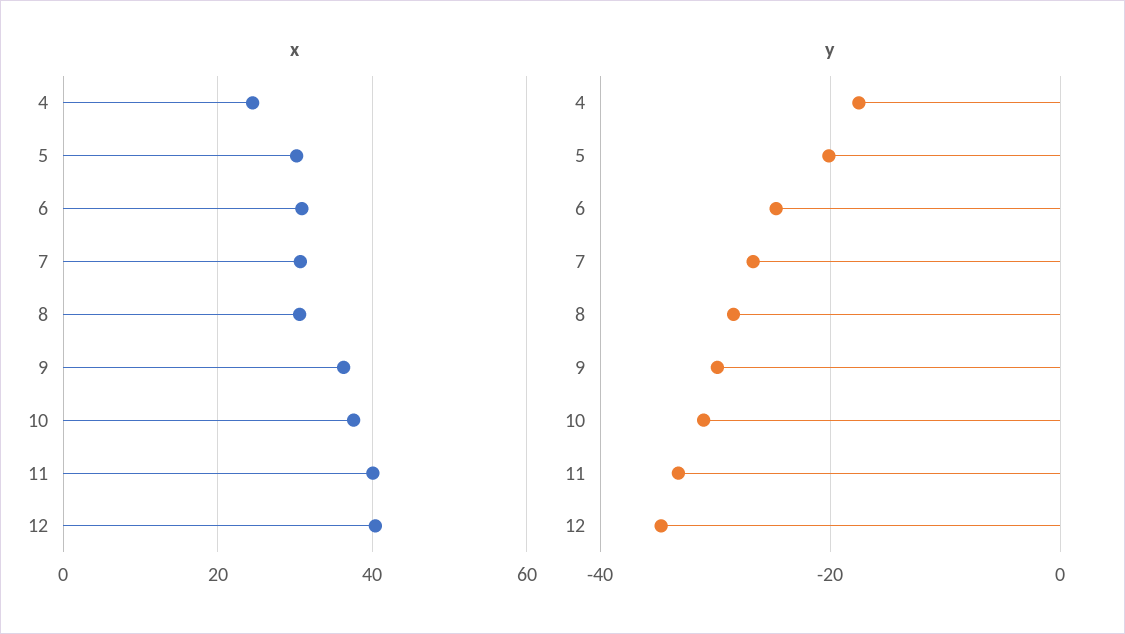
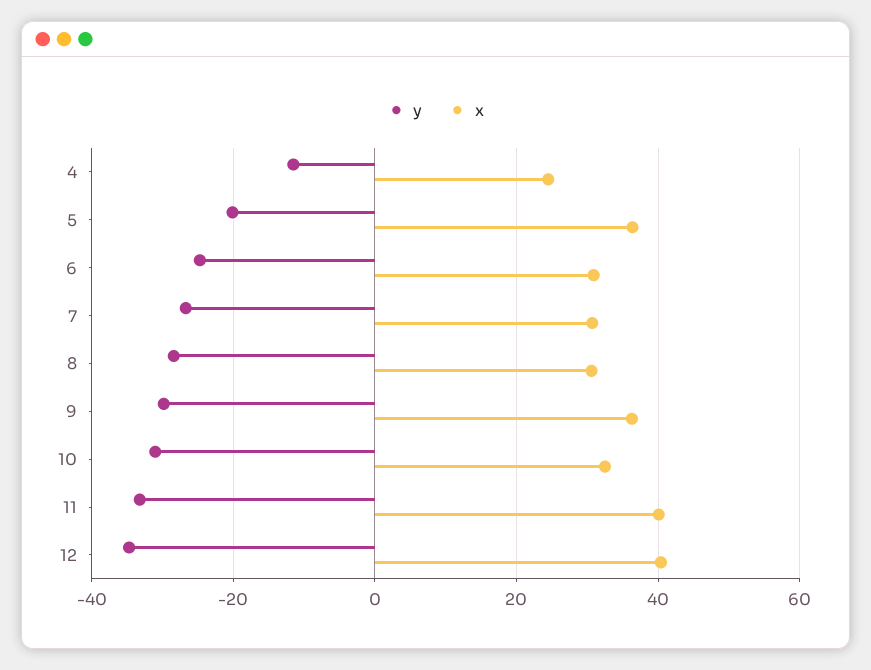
  {
    "x": {
      "4": 24,
-     "5": 30,
+     "5": 36,
      "6": 30,
      "7": 30,
      "8": 30,
      "9": 36,
-     "10": 38,
+     "10": 32,
      "11": 40,
      "12": 40
    },
    "y": {
-     "4": -18,
+     "4": -12,
      "5": -20,
      "6": -24,
      "7": -26,
      "8": -28,
      "9": -30,
      "10": -32,
      "11": -34,
      "12": -34
    }
  }

